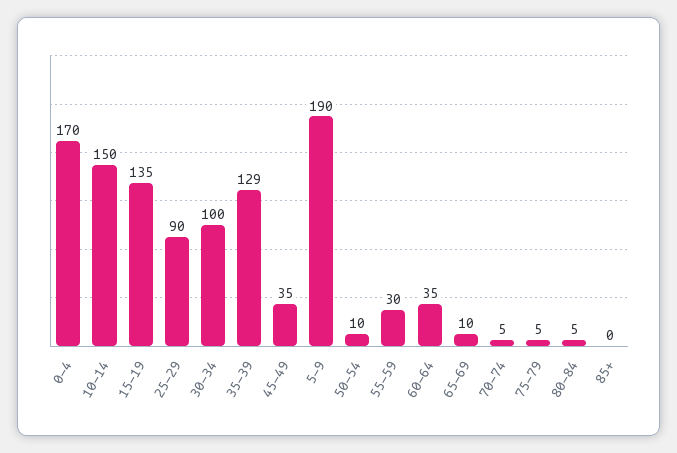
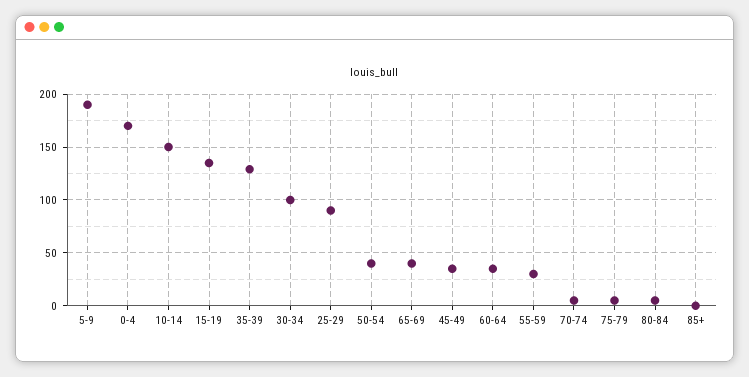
  {
    "0-4": 170,
    "10-14": 150,
    "15-19": 135,
    "25-29": 90,
    "30-34": 100,
    "35-39": 129,
    "45-49": 35,
    "5-9": 190,
-   "50-54": 10,
+   "50-54": 40,
    "55-59": 30,
    "60-64": 35,
-   "65-69": 10,
+   "65-69": 40,
    "70-74": 5,
    "75-79": 5,
    "80-84": 5,
    "85+": 0
  }

